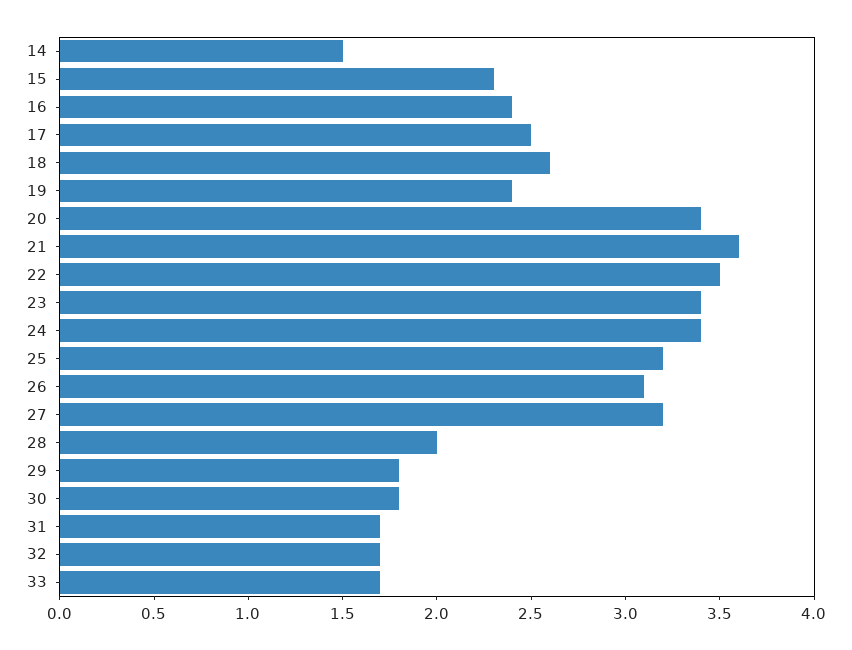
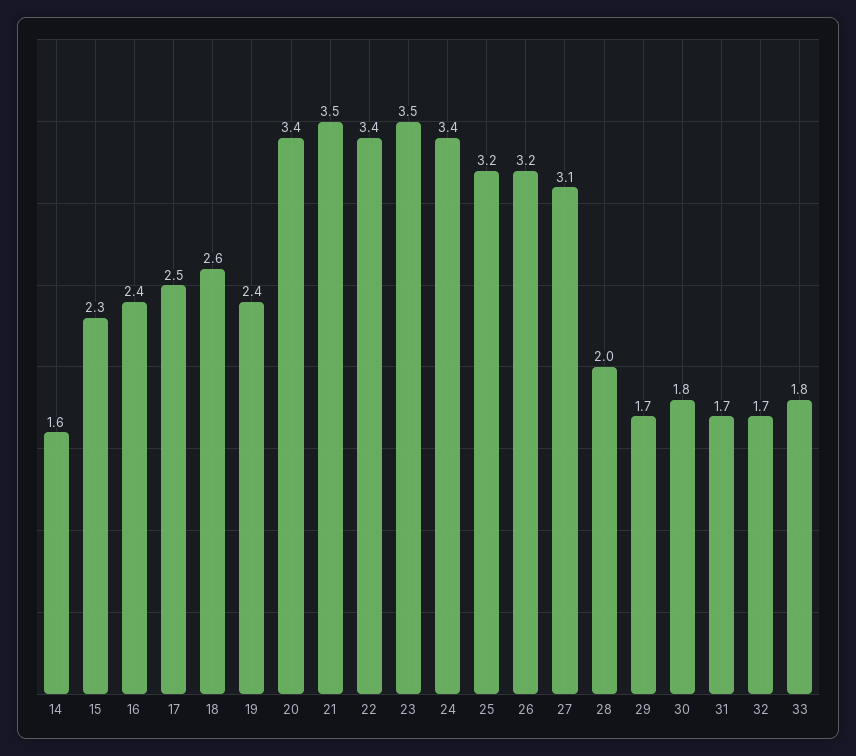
  {
-   "14": 1.5,
+   "14": 1.6,
    "15": 2.3,
    "16": 2.4,
    "17": 2.5,
    "18": 2.6,
    "19": 2.4,
    "20": 3.4,
-   "21": 3.6,
+   "21": 3.5,
-   "22": 3.5,
+   "22": 3.4,
-   "23": 3.4,
+   "23": 3.5,
    "24": 3.4,
    "25": 3.2,
-   "26": 3.1,
+   "26": 3.2,
-   "27": 3.2,
+   "27": 3.1,
    "28": 2,
-   "29": 1.8,
+   "29": 1.7,
    "30": 1.8,
    "31": 1.7,
    "32": 1.7,
-   "33": 1.7
+   "33": 1.8
  }

